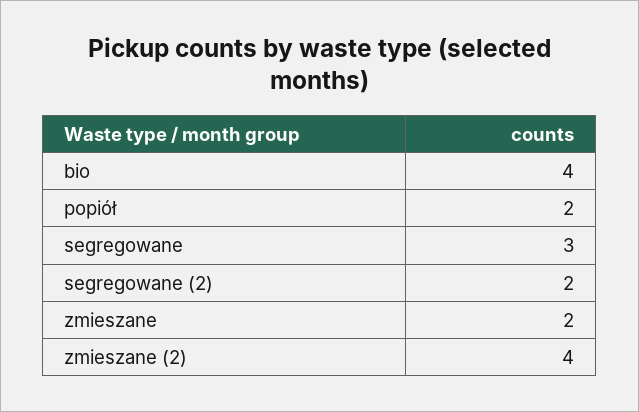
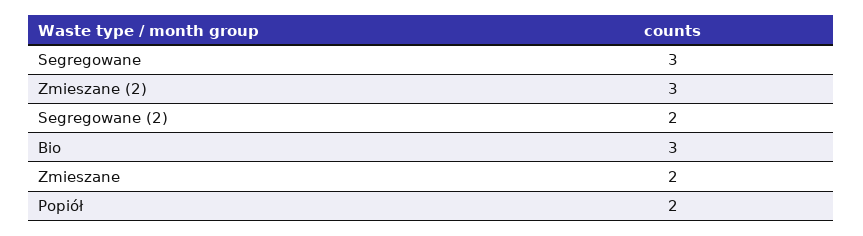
  {
-   "bio": 4,
+   "bio": 3,
    "popiół": 2,
    "segregowane": 3,
    "segregowane (2)": 2,
    "zmieszane": 2,
-   "zmieszane (2)": 4
+   "zmieszane (2)": 3
  }

